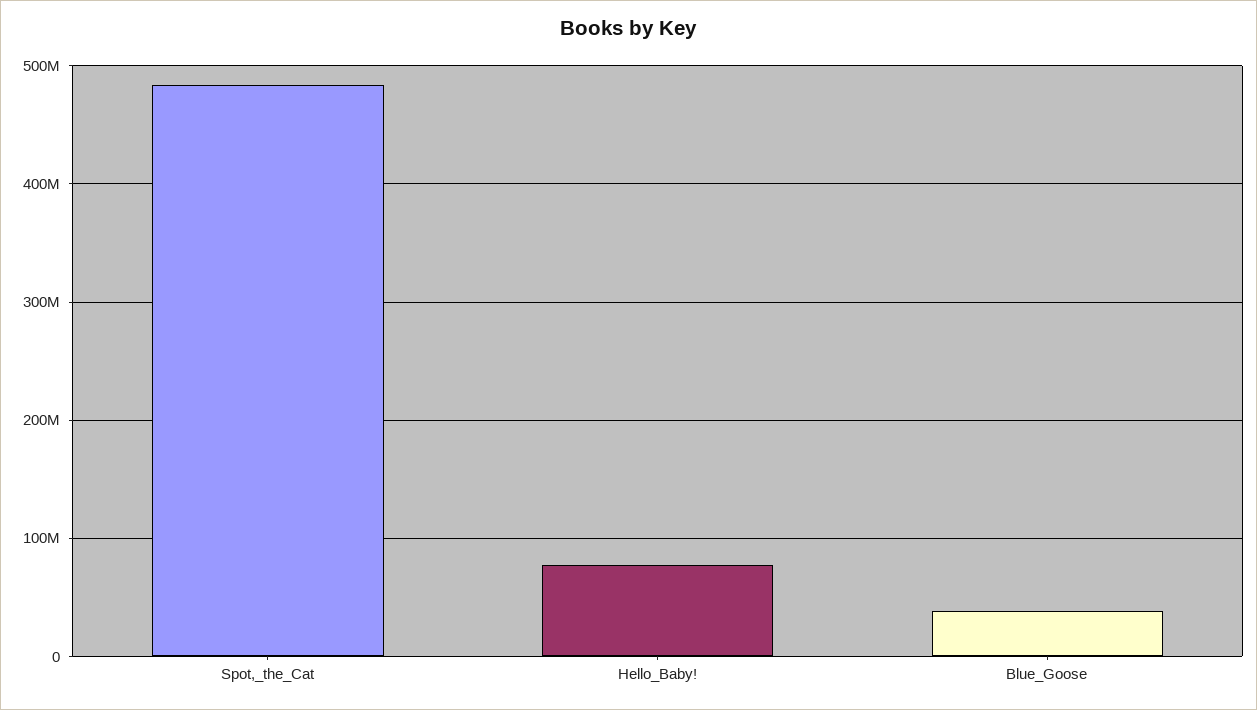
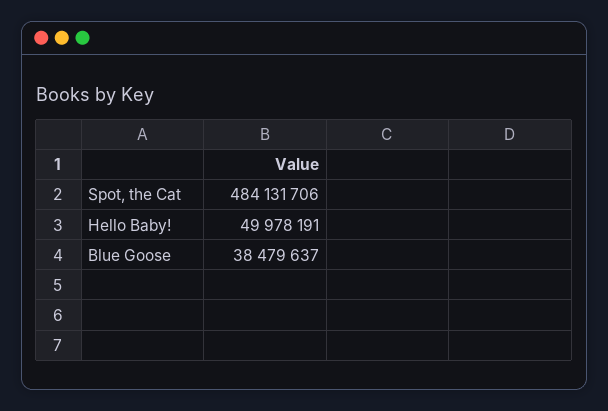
  {
    "Spot,_the_Cat": 484131706,
-   "Hello_Baby!": 80000000,
+   "Hello_Baby!": 49978191,
    "Blue_Goose": 38479637
  }

